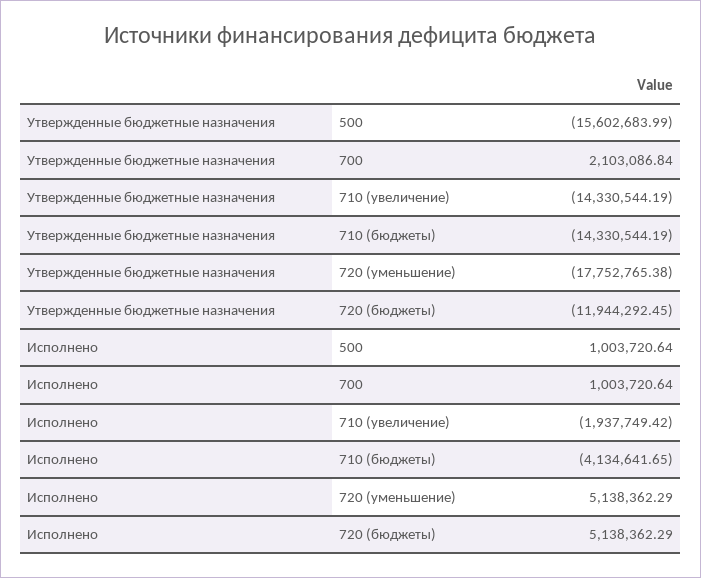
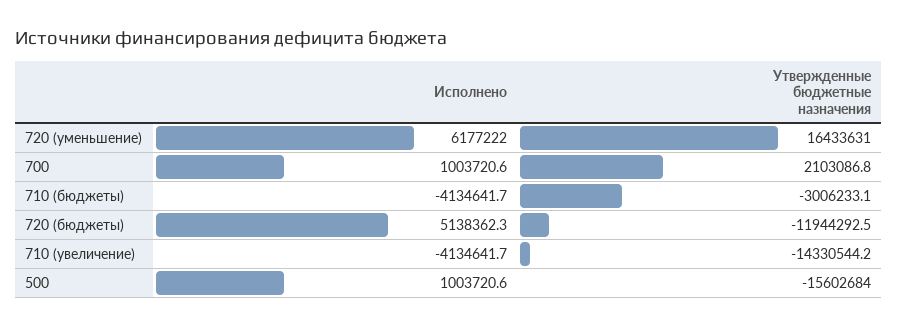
  {
    "Утвержденные бюджетные назначения": {
      "500": -15602683.99,
      "700": 2103086.84,
      "710 (увеличение)": -14330544.19,
-     "710 (бюджеты)": -14330544.19,
+     "710 (бюджеты)": -3006233.1,
-     "720 (уменьшение)": -17752765.38,
+     "720 (уменьшение)": 16433631,
      "720 (бюджеты)": -11944292.45
    },
    "Исполнено": {
      "500": 1003720.64,
      "700": 1003720.64,
-     "710 (увеличение)": -1937749.42,
+     "710 (увеличение)": -4134641.7,
      "710 (бюджеты)": -4134641.65,
-     "720 (уменьшение)": 5138362.29,
+     "720 (уменьшение)": 6177222,
      "720 (бюджеты)": 5138362.29
    }
  }

